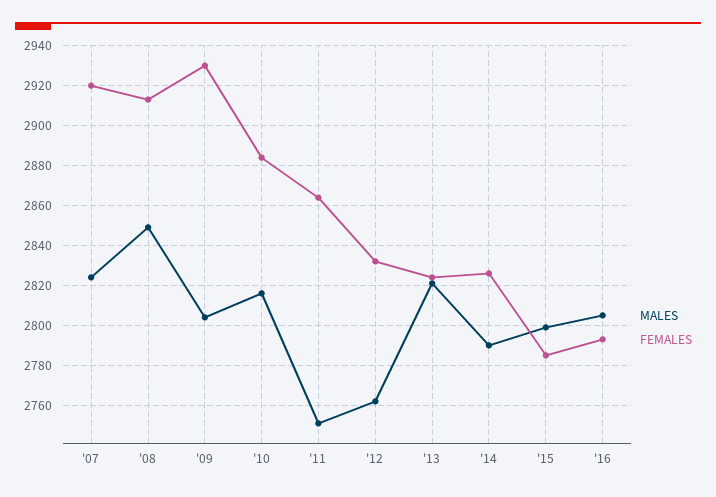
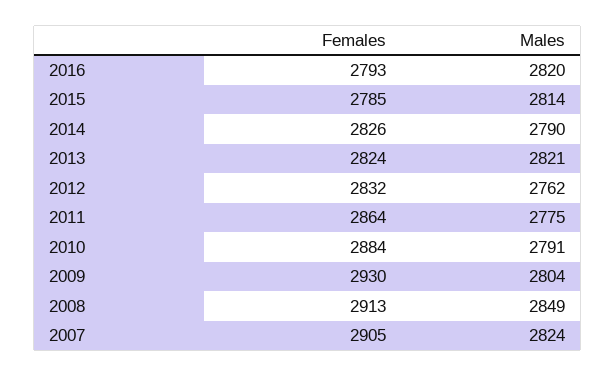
  {
    "MALES": {
      "'07": 2824,
      "'08": 2849,
      "'09": 2804,
-     "'10": 2815,
+     "'10": 2791,
-     "'11": 2750,
+     "'11": 2775,
      "'12": 2762,
      "'13": 2821,
      "'14": 2790,
-     "'15": 2800,
+     "'15": 2814,
-     "'16": 2805
+     "'16": 2820
    },
    "FEMALES": {
-     "'07": 2920,
+     "'07": 2905,
      "'08": 2913,
      "'09": 2930,
      "'10": 2884,
      "'11": 2864,
      "'12": 2832,
      "'13": 2824,
      "'14": 2826,
      "'15": 2785,
      "'16": 2793
    }
  }

